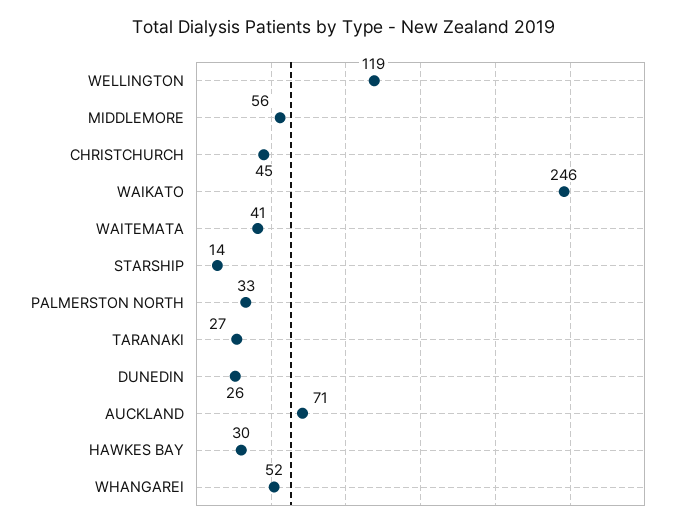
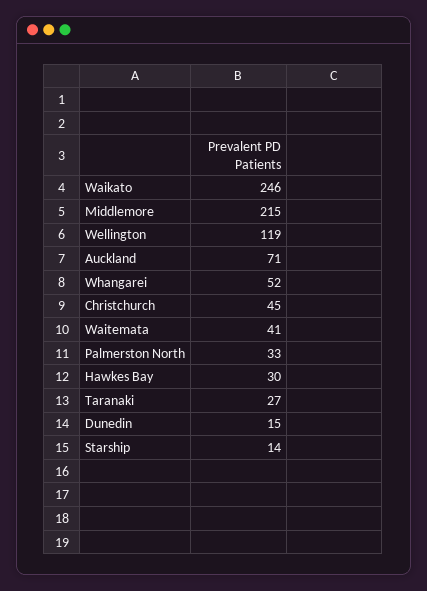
  {
    "WELLINGTON": 119,
-   "MIDDLEMORE": 56,
+   "MIDDLEMORE": 215,
    "CHRISTCHURCH": 45,
    "WAIKATO": 246,
    "WAITEMATA": 41,
    "STARSHIP": 14,
    "PALMERSTON NORTH": 33,
    "TARANAKI": 27,
-   "DUNEDIN": 26,
+   "DUNEDIN": 15,
    "AUCKLAND": 71,
    "HAWKES BAY": 30,
    "WHANGAREI": 52
  }

